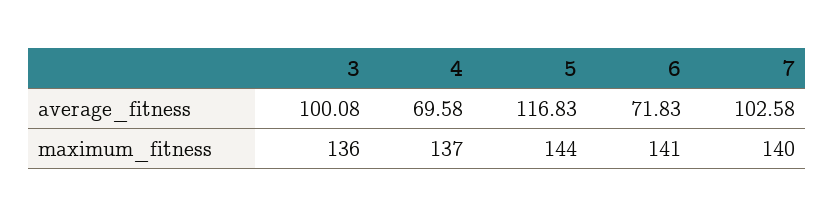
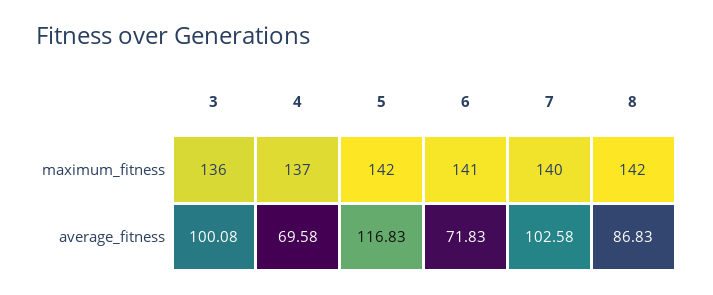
  {
    "3": {
      "average_fitness": 100.08,
      "maximum_fitness": 136
    },
    "4": {
      "average_fitness": 69.58,
      "maximum_fitness": 137
    },
    "5": {
      "average_fitness": 116.83,
-     "maximum_fitness": 144
+     "maximum_fitness": 142
    },
    "6": {
      "average_fitness": 71.83,
      "maximum_fitness": 141
    },
    "7": {
      "average_fitness": 102.58,
      "maximum_fitness": 140
-   }
+   },
+   "8": {
+     "maximum_fitness": 142,
+     "average_fitness": 86.83
+   }
  }

